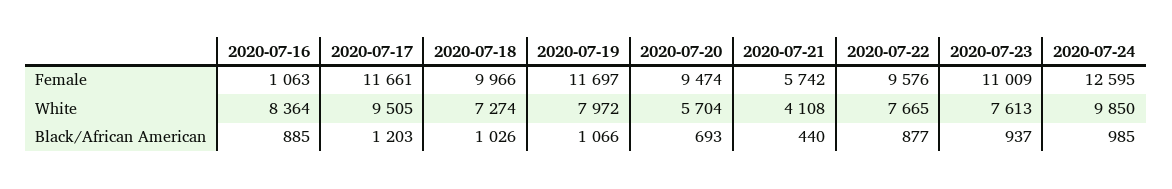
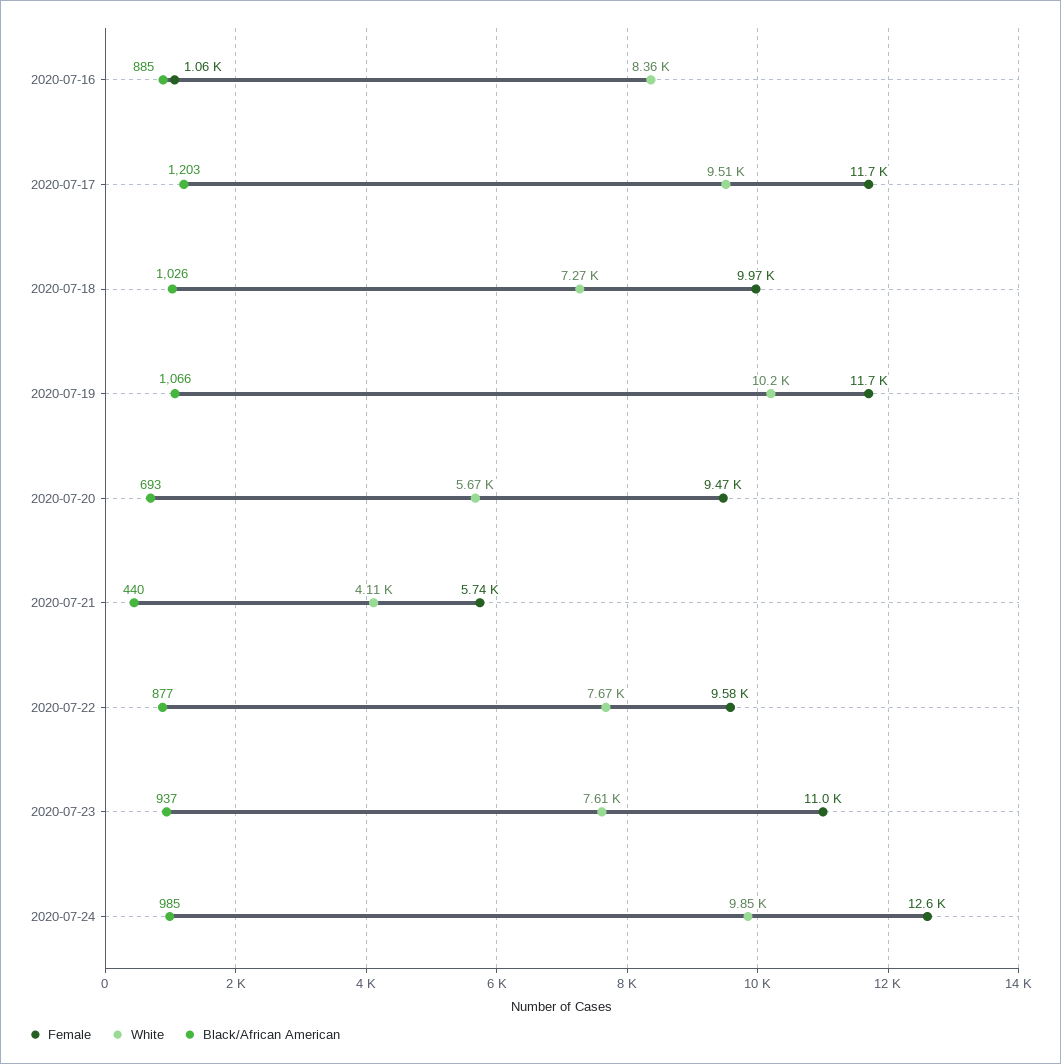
  {
    "Female": {
      "2020-07-16": 1063,
      "2020-07-17": 11661,
      "2020-07-18": 9966,
      "2020-07-19": 11697,
      "2020-07-20": 9474,
      "2020-07-21": 5742,
      "2020-07-22": 9576,
      "2020-07-23": 11009,
      "2020-07-24": 12595
    },
    "White": {
      "2020-07-16": 8364,
      "2020-07-17": 9505,
      "2020-07-18": 7274,
-     "2020-07-19": 7972,
+     "2020-07-19": 10200,
-     "2020-07-20": 5704,
+     "2020-07-20": 5670,
      "2020-07-21": 4108,
      "2020-07-22": 7665,
      "2020-07-23": 7613,
      "2020-07-24": 9850
    },
    "Black/African American": {
      "2020-07-16": 885,
      "2020-07-17": 1203,
      "2020-07-18": 1026,
      "2020-07-19": 1066,
      "2020-07-20": 693,
      "2020-07-21": 440,
      "2020-07-22": 877,
      "2020-07-23": 937,
      "2020-07-24": 985
    }
  }

